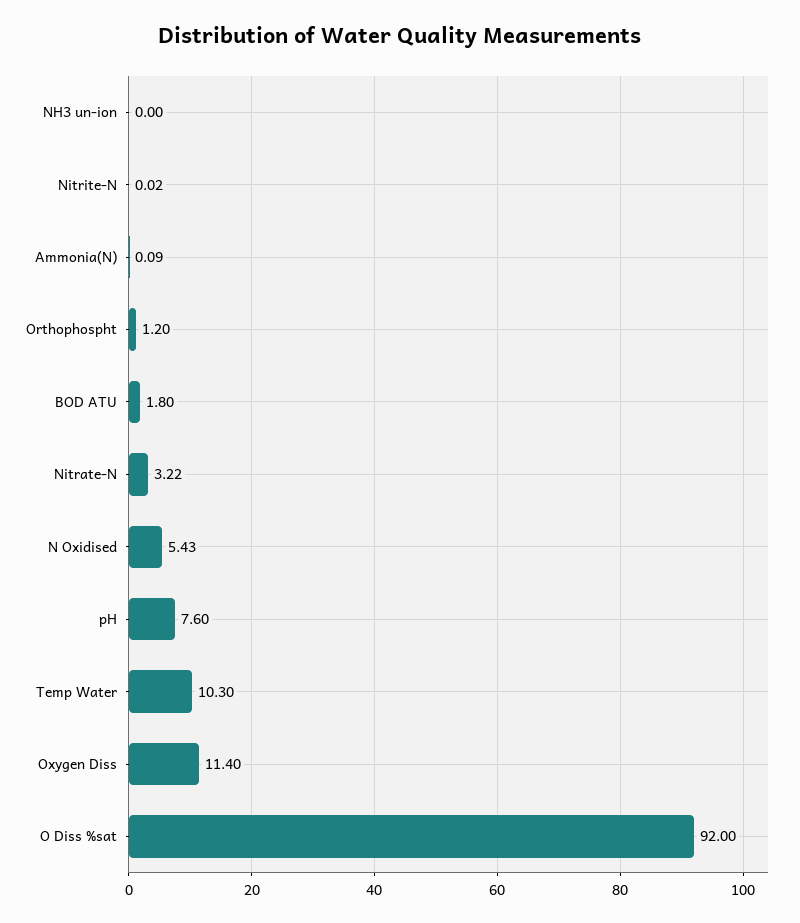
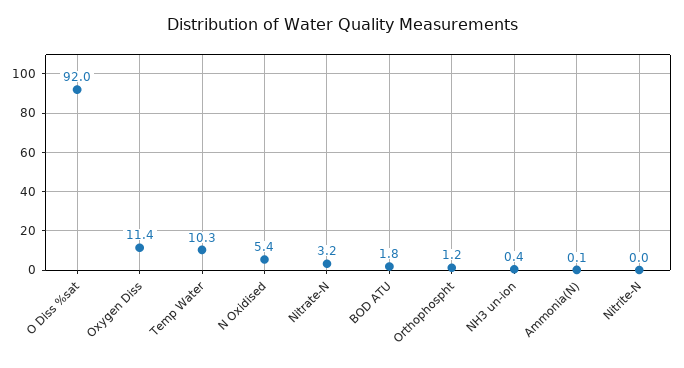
  {
-   "NH3 un-ion": 0,
+   "NH3 un-ion": 0.4,
    "Nitrite-N": 0.02,
    "Ammonia(N)": 0.09,
    "Orthophospht": 1.2,
    "BOD ATU": 1.8,
    "Nitrate-N": 3.22,
    "N Oxidised": 5.43,
-   "pH": 7.6,
    "Temp Water": 10.3,
    "Oxygen Diss": 11.4,
    "O Diss %sat": 92
  }

